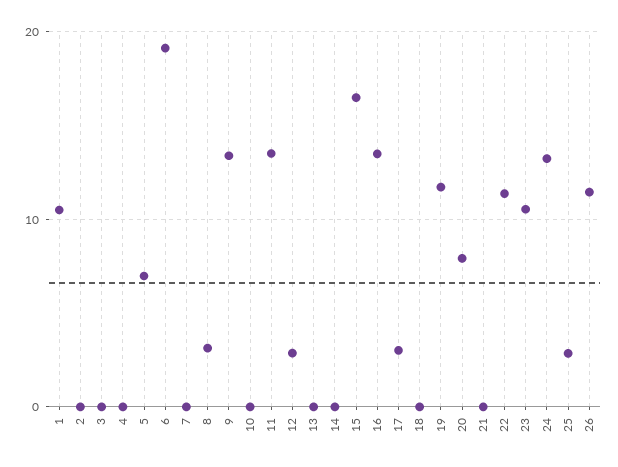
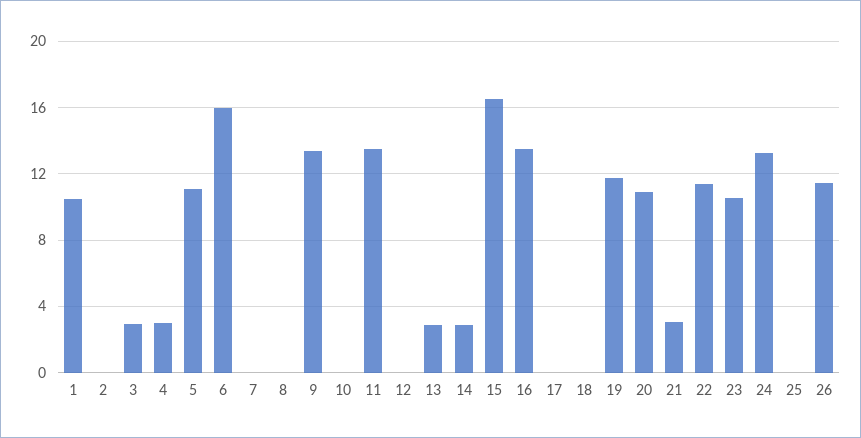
  {
    "1": 10.5,
    "2": 0,
-   "3": 0,
+   "3": 3,
-   "4": 0,
+   "4": 3,
-   "5": 7,
+   "5": 11,
-   "6": 19,
+   "6": 16,
    "7": 0,
-   "8": 3,
+   "8": 0,
    "9": 13.5,
    "10": 0,
    "11": 13.5,
-   "12": 3,
+   "12": 0,
-   "13": 0,
+   "13": 3,
-   "14": 0,
+   "14": 3,
    "15": 16.5,
    "16": 13.5,
-   "17": 3,
+   "17": 0,
    "18": 0,
    "19": 11.5,
-   "20": 8,
+   "20": 11,
-   "21": 0,
+   "21": 3,
    "22": 11.5,
    "23": 10.5,
    "24": 13,
-   "25": 3,
+   "25": 0,
    "26": 11.5
  }

